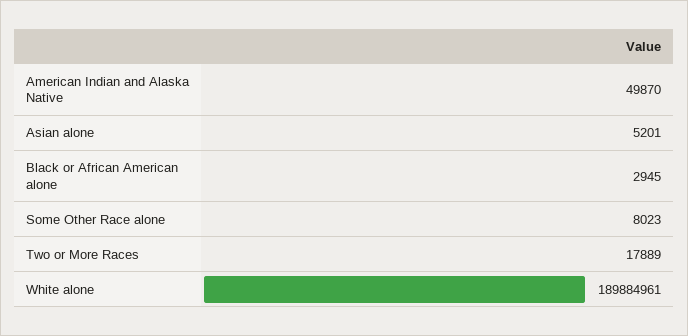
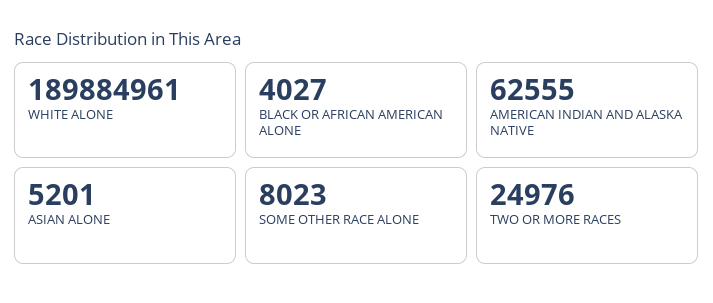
  {
-   "American Indian and Alaska Native": 49870,
+   "American Indian and Alaska Native": 62555,
    "Asian alone": 5201,
-   "Black or African American alone": 2945,
+   "Black or African American alone": 4027,
    "Some Other Race alone": 8023,
-   "Two or More Races": 17889,
+   "Two or More Races": 24976,
    "White alone": 189884961
  }

